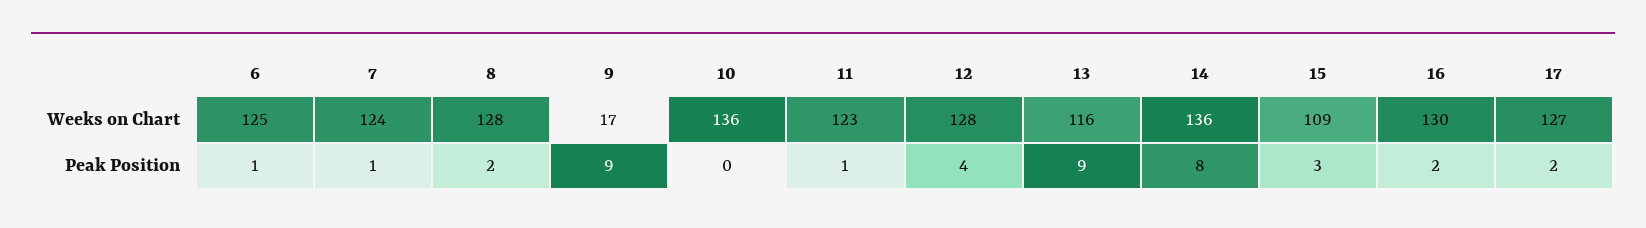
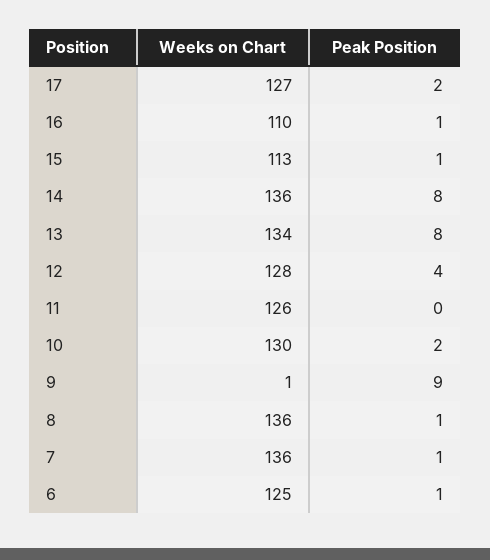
  {
    "6": {
      "Weeks on Chart": 125,
      "Peak Position": 1
    },
    "7": {
-     "Weeks on Chart": 124,
+     "Weeks on Chart": 136,
      "Peak Position": 1
    },
    "8": {
-     "Weeks on Chart": 128,
+     "Weeks on Chart": 136,
-     "Peak Position": 2
+     "Peak Position": 1
    },
    "9": {
-     "Weeks on Chart": 17,
+     "Weeks on Chart": 1,
      "Peak Position": 9
    },
    "10": {
-     "Weeks on Chart": 136,
+     "Weeks on Chart": 130,
-     "Peak Position": 0
+     "Peak Position": 2
    },
    "11": {
-     "Weeks on Chart": 123,
+     "Weeks on Chart": 126,
-     "Peak Position": 1
+     "Peak Position": 0
    },
    "12": {
      "Weeks on Chart": 128,
      "Peak Position": 4
    },
    "13": {
-     "Weeks on Chart": 116,
+     "Weeks on Chart": 134,
-     "Peak Position": 9
+     "Peak Position": 8
    },
    "14": {
      "Weeks on Chart": 136,
      "Peak Position": 8
    },
    "15": {
-     "Weeks on Chart": 109,
+     "Weeks on Chart": 113,
-     "Peak Position": 3
+     "Peak Position": 1
    },
    "16": {
-     "Weeks on Chart": 130,
+     "Weeks on Chart": 110,
-     "Peak Position": 2
+     "Peak Position": 1
    },
    "17": {
      "Weeks on Chart": 127,
      "Peak Position": 2
    }
  }

